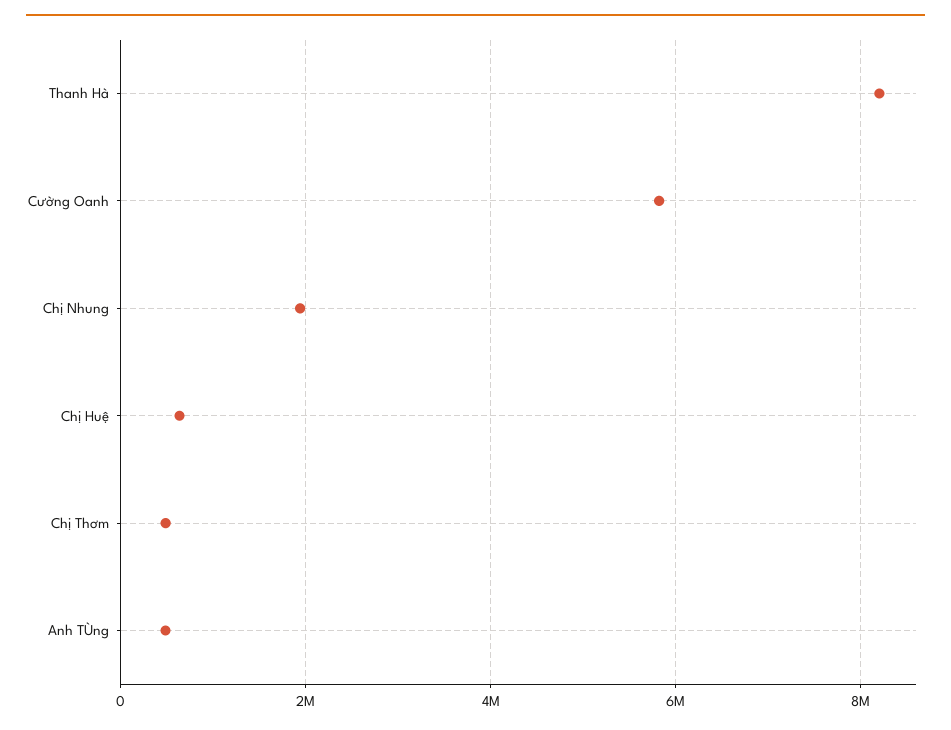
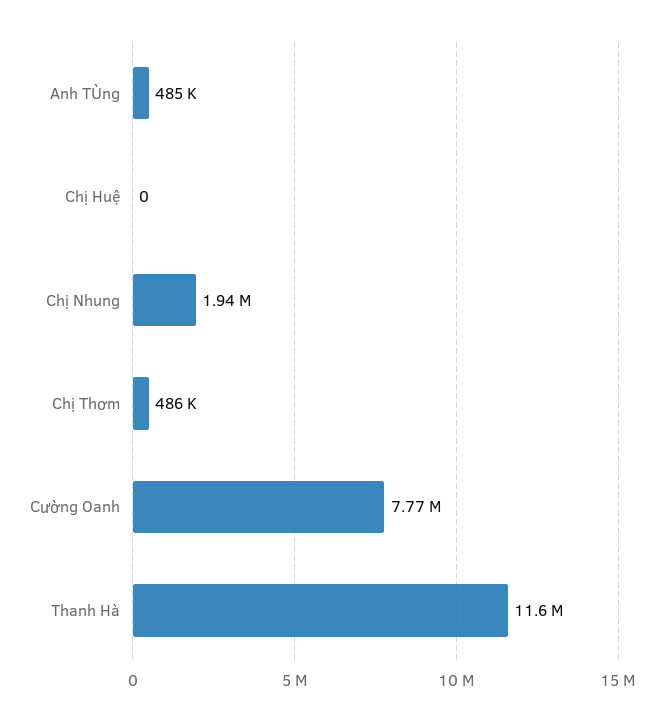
  {
-   "Thanh Hà": 8200000,
+   "Thanh Hà": 11600000,
-   "Cường Oanh": 5800000,
+   "Cường Oanh": 7770000,
    "Chị Nhung": 1940000,
-   "Chị Huệ": 600000,
+   "Chị Huệ": 0,
    "Chị Thơm": 486000,
    "Anh TÙng": 485000
  }

